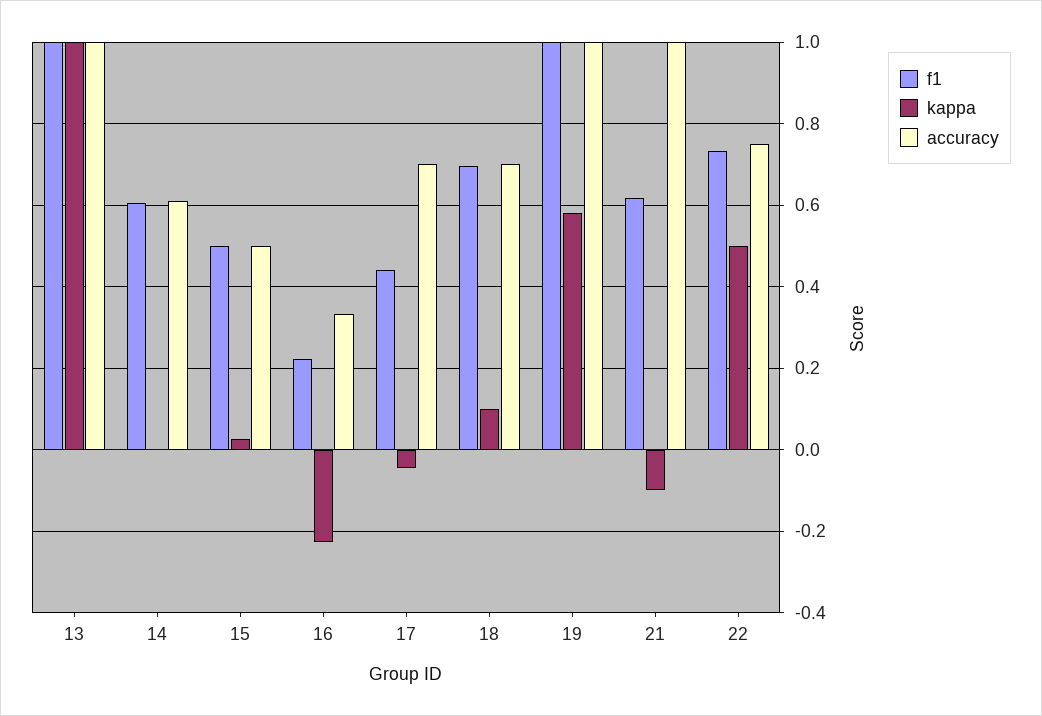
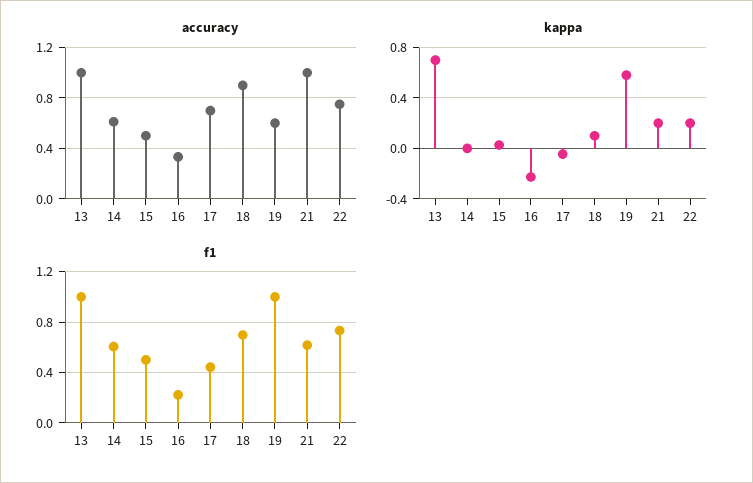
  {
    "f1": {
      "13": 1,
      "14": 0.6,
      "15": 0.5,
      "16": 0.22,
      "17": 0.44,
      "18": 0.7,
      "19": 1,
      "21": 0.62,
      "22": 0.74
    },
    "kappa": {
-     "13": 1,
+     "13": 0.7,
      "14": 0,
      "15": 0.02,
      "16": -0.22,
      "17": -0.04,
      "18": 0.1,
      "19": 0.58,
-     "21": -0.1,
+     "21": 0.2,
-     "22": 0.5
+     "22": 0.2
    },
    "accuracy": {
      "13": 1,
      "14": 0.62,
      "15": 0.5,
      "16": 0.34,
      "17": 0.7,
-     "18": 0.7,
+     "18": 0.9,
-     "19": 1,
+     "19": 0.6,
      "21": 1,
      "22": 0.76
    }
  }

